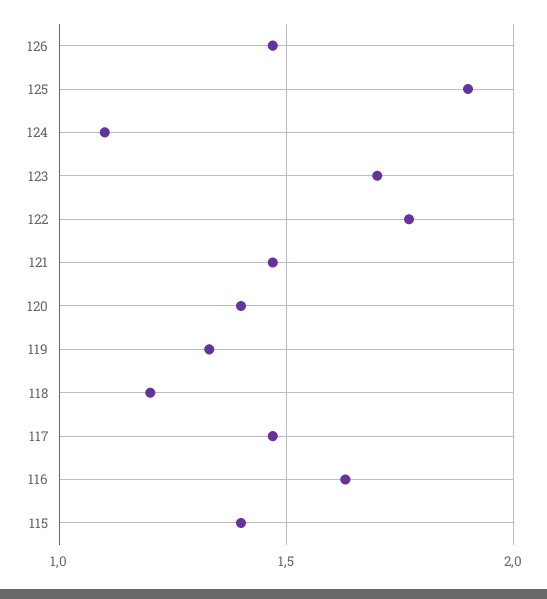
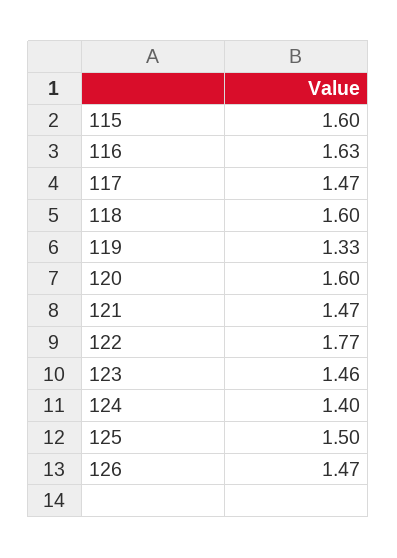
  {
    "126": 1.47,
-   "125": 1.9,
+   "125": 1.5,
-   "124": 1.1,
+   "124": 1.4,
-   "123": 1.7,
+   "123": 1.46,
    "122": 1.77,
    "121": 1.47,
-   "120": 1.4,
+   "120": 1.6,
    "119": 1.33,
-   "118": 1.2,
+   "118": 1.6,
    "117": 1.47,
    "116": 1.63,
-   "115": 1.4
+   "115": 1.6
  }

